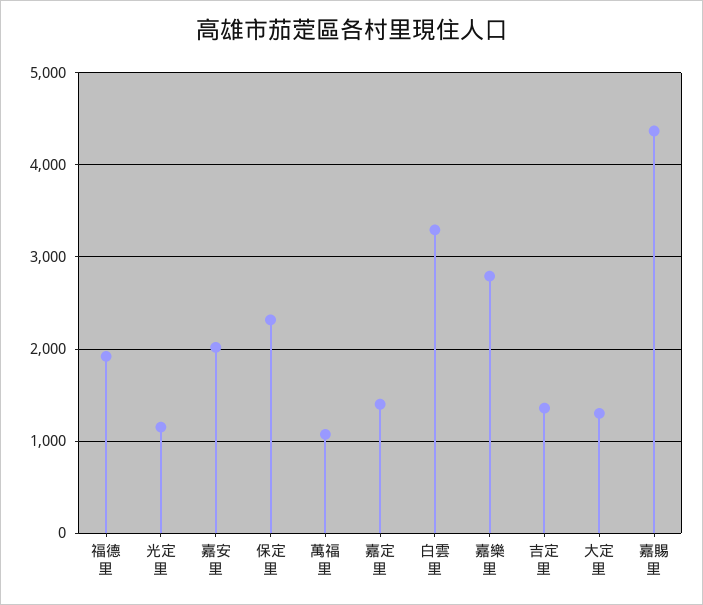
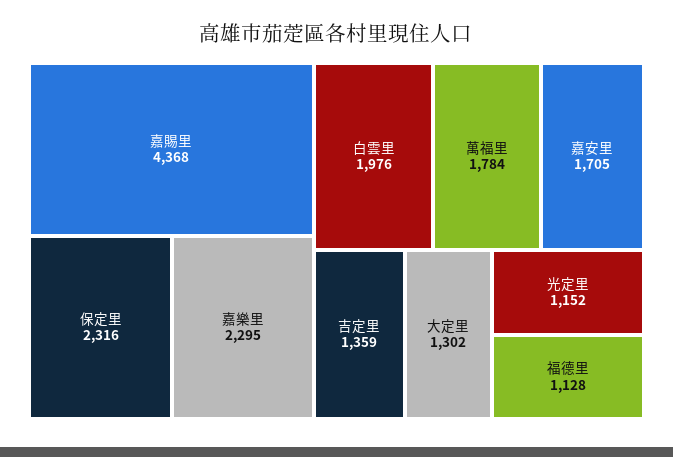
  {
-   "福德里": 1900,
+   "福德里": 1128,
    "光定里": 1152,
-   "嘉安里": 2000,
+   "嘉安里": 1705,
    "保定里": 2316,
-   "萬福里": 1100,
+   "萬福里": 1784,
-   "嘉定里": 1400,
-   "白雲里": 3300,
+   "白雲里": 1976,
-   "嘉樂里": 2800,
+   "嘉樂里": 2295,
    "吉定里": 1359,
    "大定里": 1302,
    "嘉賜里": 4368
  }

